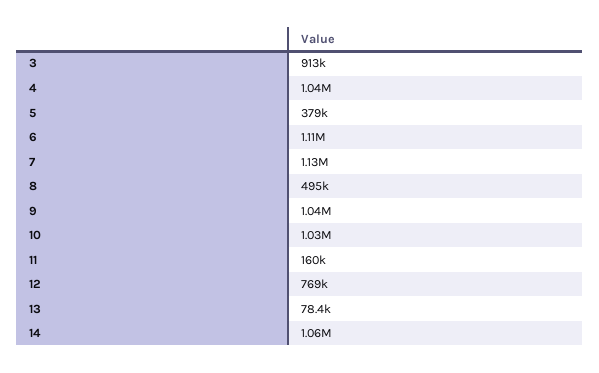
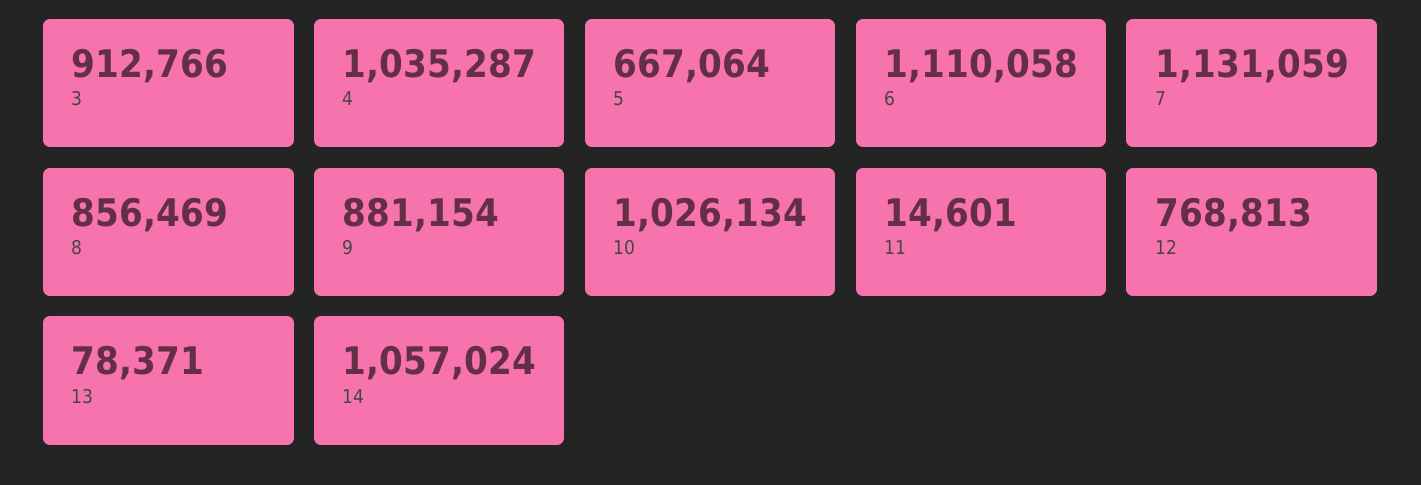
  {
    "3": 912766,
    "4": 1035287,
-   "5": 379000,
+   "5": 667064,
    "6": 1110058,
    "7": 1131059,
-   "8": 495000,
+   "8": 856469,
-   "9": 1040000,
+   "9": 881154,
    "10": 1026134,
-   "11": 160000,
+   "11": 14601,
    "12": 768813,
    "13": 78371,
    "14": 1057024
  }

